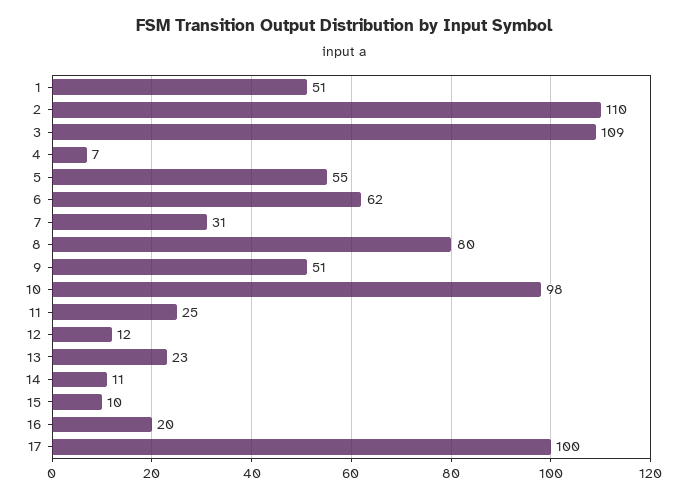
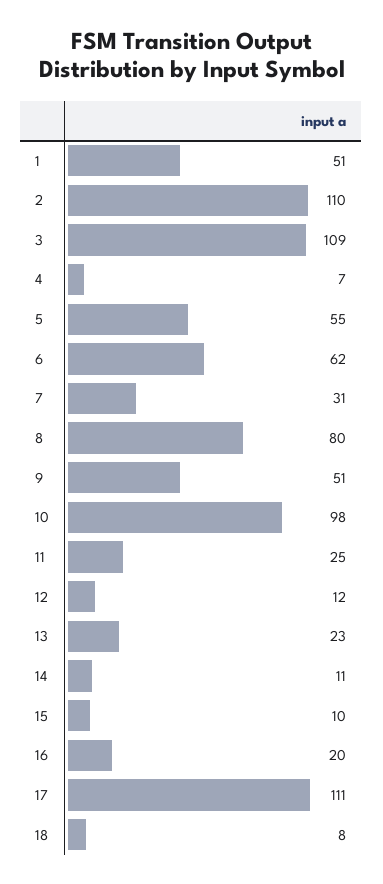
  {
    "1": 51,
    "2": 110,
    "3": 109,
    "4": 7,
    "5": 55,
    "6": 62,
    "7": 31,
    "8": 80,
    "9": 51,
    "10": 98,
    "11": 25,
    "12": 12,
    "13": 23,
    "14": 11,
    "15": 10,
    "16": 20,
-   "17": 100
+   "17": 111,
+   "18": 8
  }

